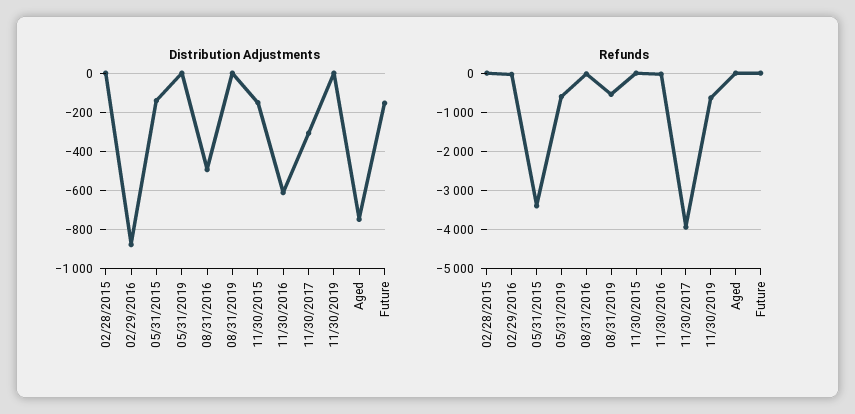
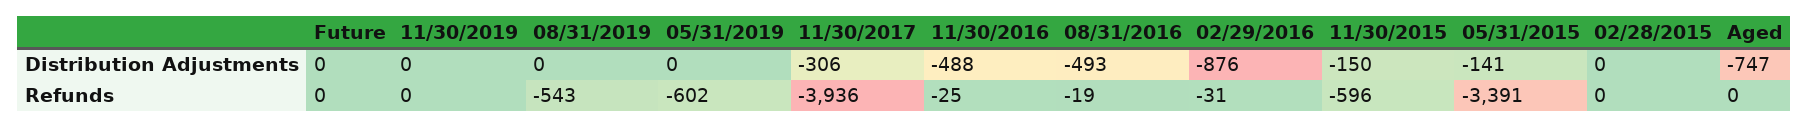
  {
    "Distribution Adjustments": {
      "02/28/2015": 0,
      "02/29/2016": -876,
      "05/31/2015": -141,
      "05/31/2019": 0,
      "08/31/2016": -493,
      "08/31/2019": 0,
      "11/30/2015": -150,
-     "11/30/2016": -600,
+     "11/30/2016": -488,
      "11/30/2017": -306,
      "11/30/2019": 0,
      "Aged": -747,
-     "Future": -150
+     "Future": 0
    },
    "Refunds": {
      "02/28/2015": 0,
      "02/29/2016": -31,
      "05/31/2015": -3391,
      "05/31/2019": -602,
      "08/31/2016": -19,
      "08/31/2019": -543,
-     "11/30/2015": 0,
+     "11/30/2015": -596,
      "11/30/2016": -25,
      "11/30/2017": -3936,
-     "11/30/2019": -600,
+     "11/30/2019": 0,
      "Aged": 0,
      "Future": 0
    }
  }

